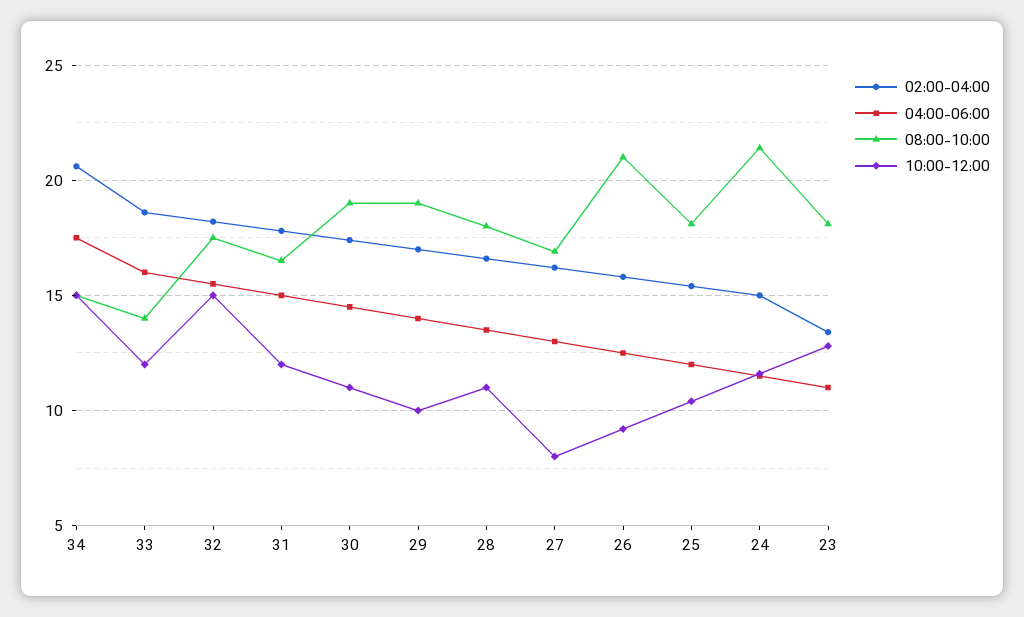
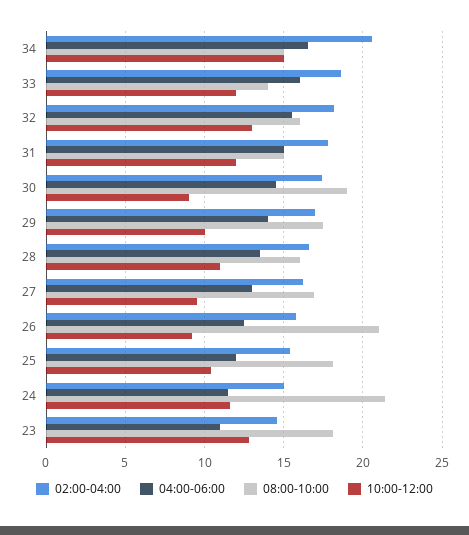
  {
    "02:00-04:00": {
      "34": 20.5,
      "33": 18.5,
      "32": 18,
      "31": 18,
      "30": 17.5,
      "29": 17,
      "28": 16.5,
      "27": 16,
      "26": 16,
      "25": 15.5,
      "24": 15,
-     "23": 13.5
+     "23": 14.5
    },
    "04:00-06:00": {
-     "34": 17.5,
+     "34": 16.5,
      "33": 16,
      "32": 15.5,
      "31": 15,
      "30": 14.5,
      "29": 14,
      "28": 13.5,
      "27": 13,
      "26": 12.5,
      "25": 12,
      "24": 11.5,
      "23": 11
    },
    "08:00-10:00": {
      "34": 15,
      "33": 14,
-     "32": 17.5,
+     "32": 16,
-     "31": 16.5,
+     "31": 15,
      "30": 19,
-     "29": 19,
+     "29": 17.5,
-     "28": 18,
+     "28": 16,
      "27": 17,
      "26": 21,
      "25": 18,
      "24": 21.5,
      "23": 18
    },
    "10:00-12:00": {
      "34": 15,
      "33": 12,
-     "32": 15,
+     "32": 13,
      "31": 12,
-     "30": 11,
+     "30": 9,
      "29": 10,
      "28": 11,
-     "27": 8,
+     "27": 9.5,
      "26": 9,
      "25": 10.5,
      "24": 11.5,
      "23": 13
    }
  }

